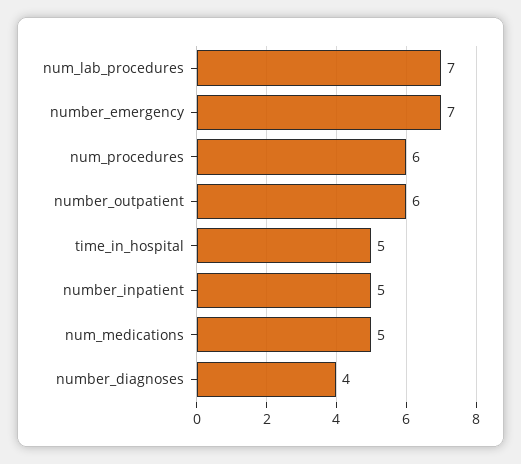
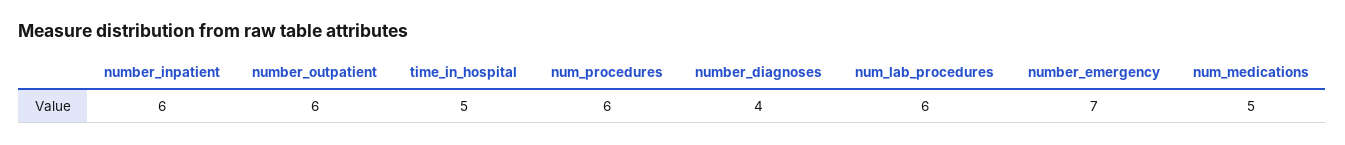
  {
-   "num_lab_procedures": 7,
+   "num_lab_procedures": 6,
    "number_emergency": 7,
    "num_procedures": 6,
    "number_outpatient": 6,
    "time_in_hospital": 5,
-   "number_inpatient": 5,
+   "number_inpatient": 6,
    "num_medications": 5,
    "number_diagnoses": 4
  }

